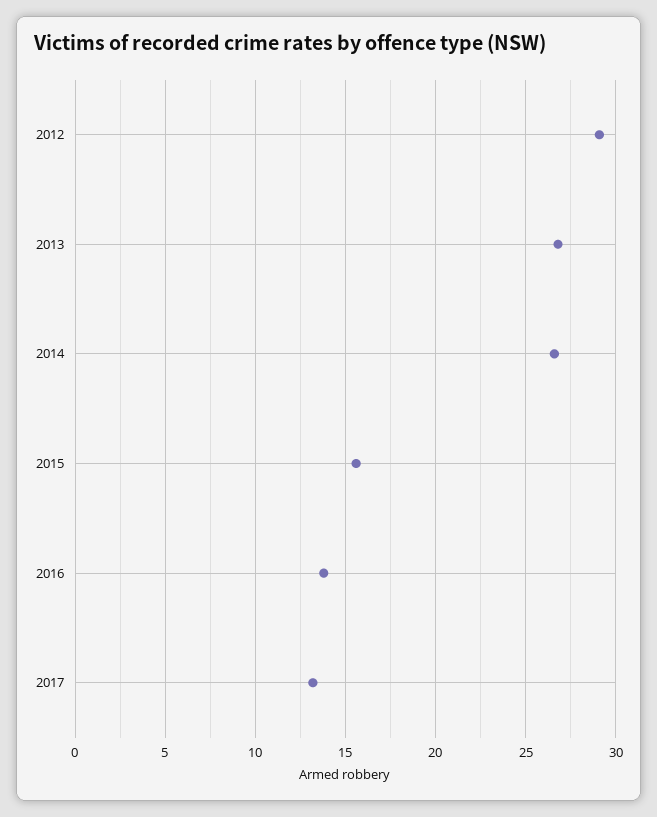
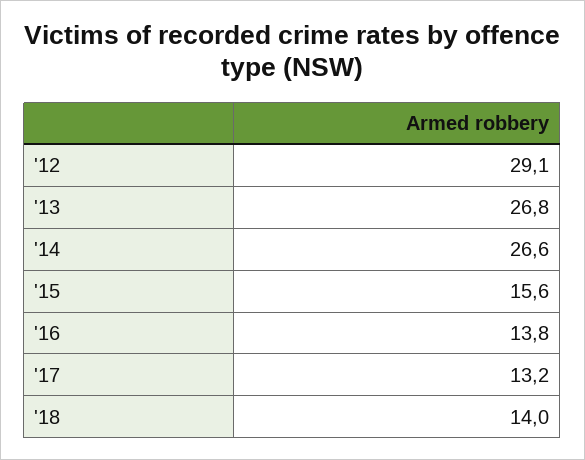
  {
    "2012": 29.1,
    "2013": 26.8,
    "2014": 26.6,
    "2015": 15.6,
    "2016": 13.8,
-   "2017": 13.2
+   "2017": 13.2,
+   "'18": 14
  }

